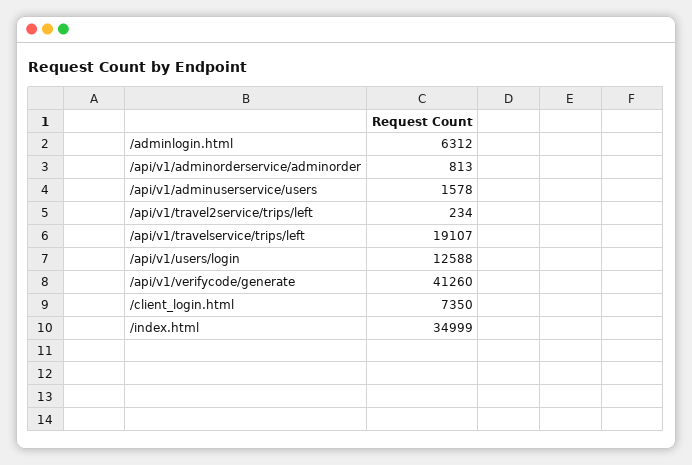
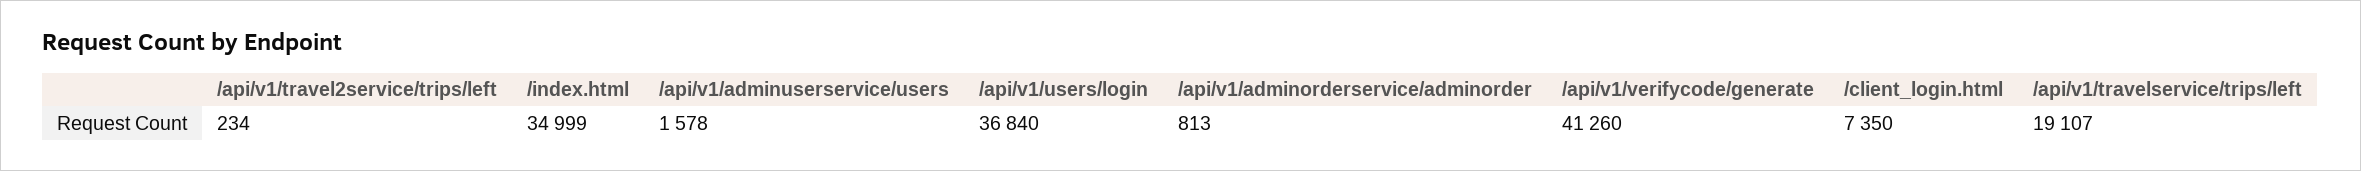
  {
-   "/adminlogin.html": 6312,
    "/api/v1/adminorderservice/adminorder": 813,
    "/api/v1/adminuserservice/users": 1578,
    "/api/v1/travel2service/trips/left": 234,
    "/api/v1/travelservice/trips/left": 19107,
-   "/api/v1/users/login": 12588,
+   "/api/v1/users/login": 36840,
    "/api/v1/verifycode/generate": 41260,
    "/client_login.html": 7350,
    "/index.html": 34999
  }

